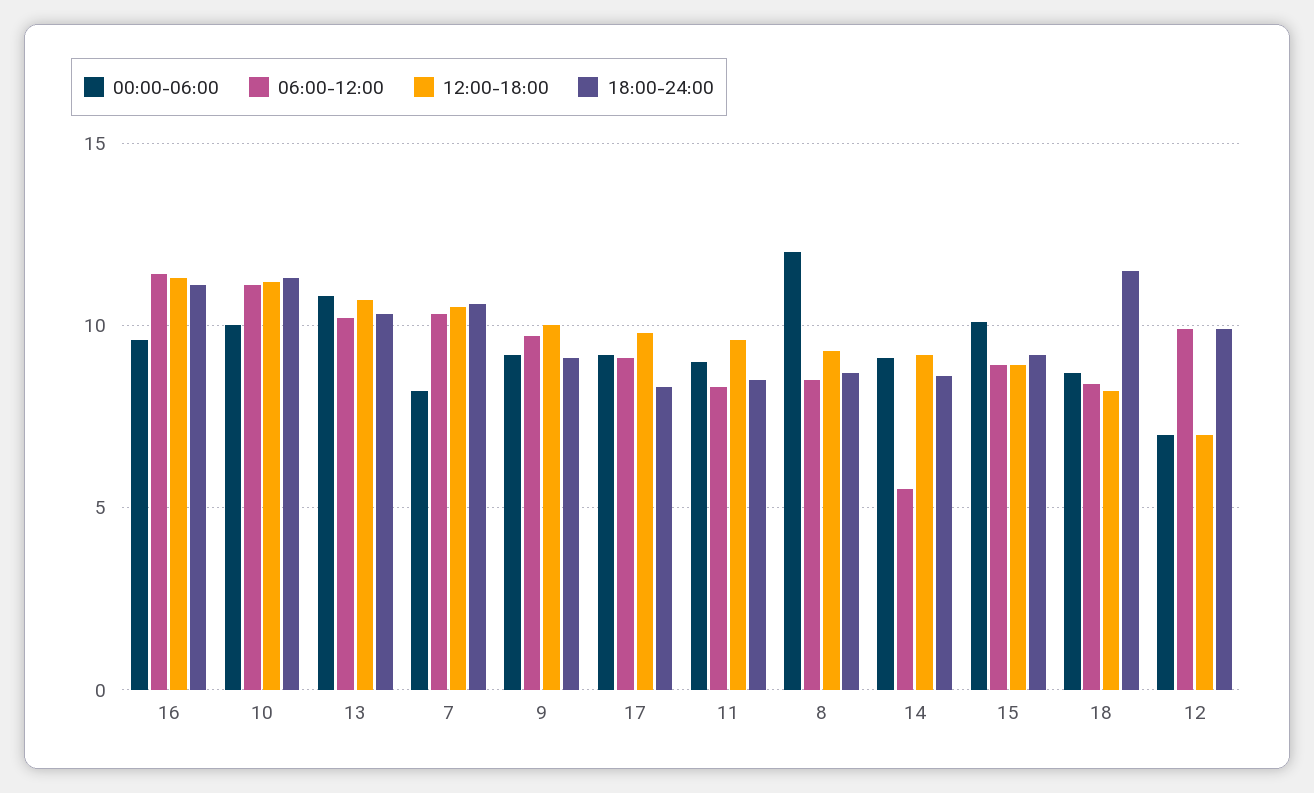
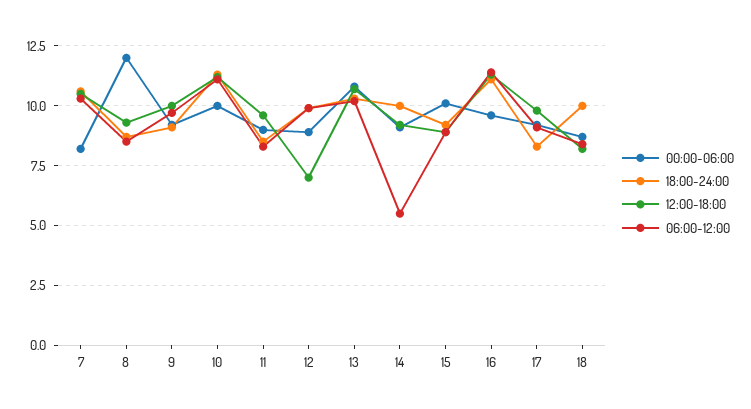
  {
    "00:00-06:00": {
      "16": 9.5,
      "10": 10,
      "13": 11,
      "7": 8,
      "9": 9,
      "17": 9,
      "11": 9,
      "8": 12,
      "14": 9,
      "15": 10,
      "18": 8.5,
-     "12": 7
+     "12": 9
    },
    "06:00-12:00": {
      "16": 11.5,
      "10": 11,
      "13": 10,
      "7": 10.5,
      "9": 9.5,
      "17": 9,
      "11": 8.5,
      "8": 8.5,
      "14": 5.5,
      "15": 9,
      "18": 8.5,
      "12": 10
    },
    "12:00-18:00": {
      "16": 11.5,
      "10": 11,
      "13": 10.5,
      "7": 10.5,
      "9": 10,
      "17": 10,
      "11": 9.5,
      "8": 9.5,
      "14": 9,
      "15": 9,
      "18": 8,
      "12": 7
    },
    "18:00-24:00": {
      "16": 11,
      "10": 11.5,
      "13": 10.5,
      "7": 10.5,
      "9": 9,
      "17": 8.5,
      "11": 8.5,
      "8": 8.5,
-     "14": 8.5,
+     "14": 10,
      "15": 9,
-     "18": 11.5,
+     "18": 10,
      "12": 10
    }
  }

